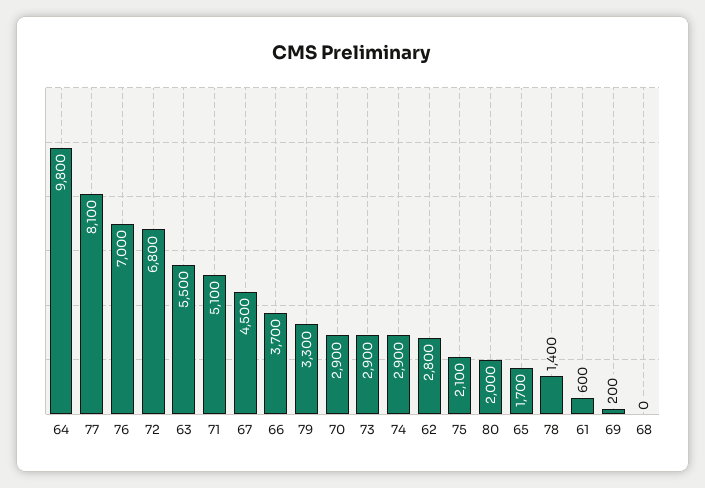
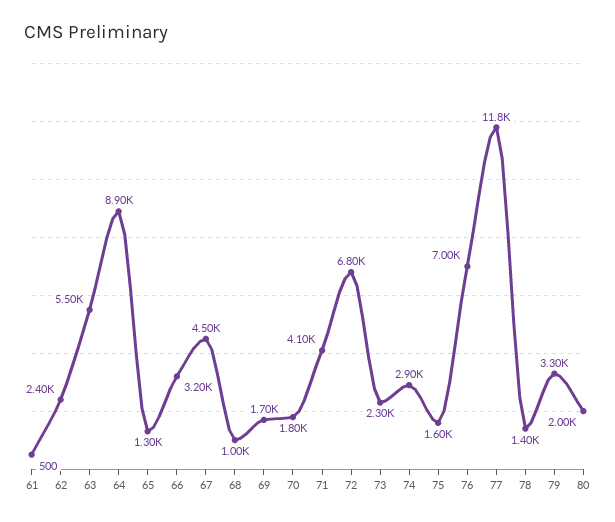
  {
-   "64": 9800,
+   "64": 8900,
-   "77": 8100,
+   "77": 11800,
    "76": 7000,
    "72": 6800,
    "63": 5500,
-   "71": 5100,
+   "71": 4100,
    "67": 4500,
-   "66": 3700,
+   "66": 3200,
    "79": 3300,
-   "70": 2900,
+   "70": 1800,
-   "73": 2900,
+   "73": 2300,
    "74": 2900,
-   "62": 2800,
+   "62": 2400,
-   "75": 2100,
+   "75": 1600,
    "80": 2000,
-   "65": 1700,
+   "65": 1300,
    "78": 1400,
-   "61": 600,
+   "61": 500,
-   "69": 200,
+   "69": 1700,
-   "68": 0
+   "68": 1000
  }

